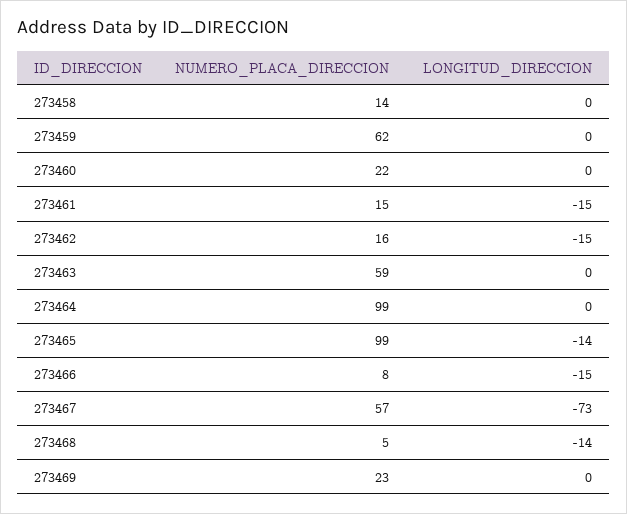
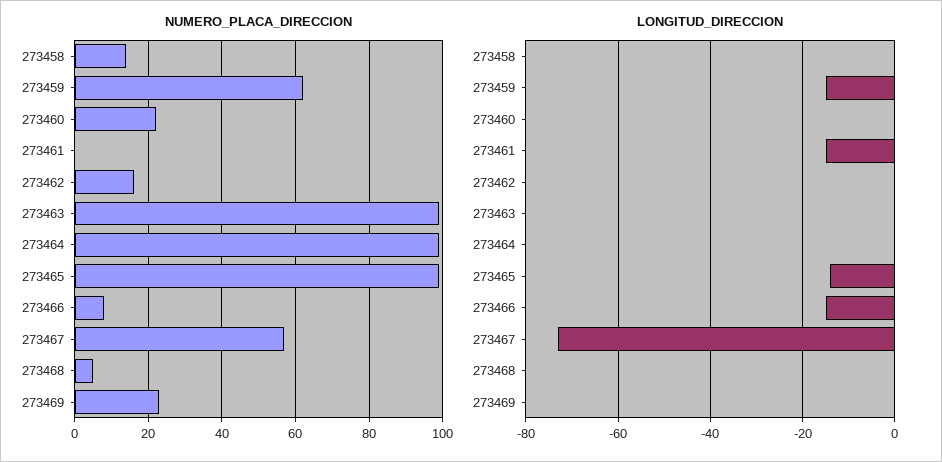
  {
    "NUMERO_PLACA_DIRECCION": {
      "273458": 14,
      "273459": 62,
      "273460": 22,
-     "273461": 15,
+     "273461": 0,
      "273462": 16,
-     "273463": 59,
+     "273463": 100,
      "273464": 99,
      "273465": 99,
      "273466": 8,
      "273467": 57,
      "273468": 5,
      "273469": 23
    },
    "LONGITUD_DIRECCION": {
      "273458": 0,
-     "273459": 0,
+     "273459": -15,
      "273460": 0,
      "273461": -15,
-     "273462": -15,
+     "273462": 0,
      "273463": 0,
      "273464": 0,
      "273465": -14,
      "273466": -15,
      "273467": -73,
-     "273468": -14,
+     "273468": 0,
      "273469": 0
    }
  }

